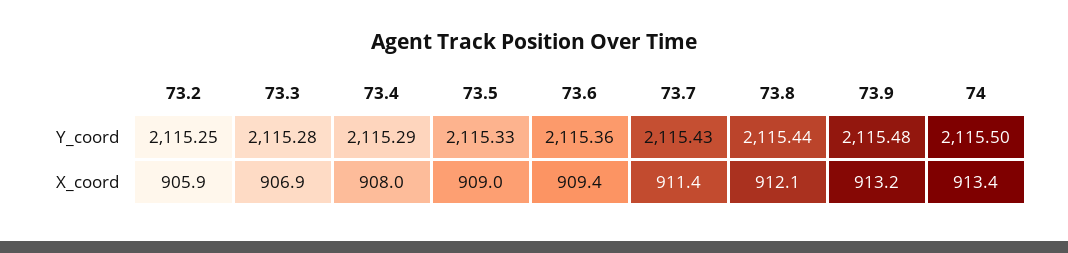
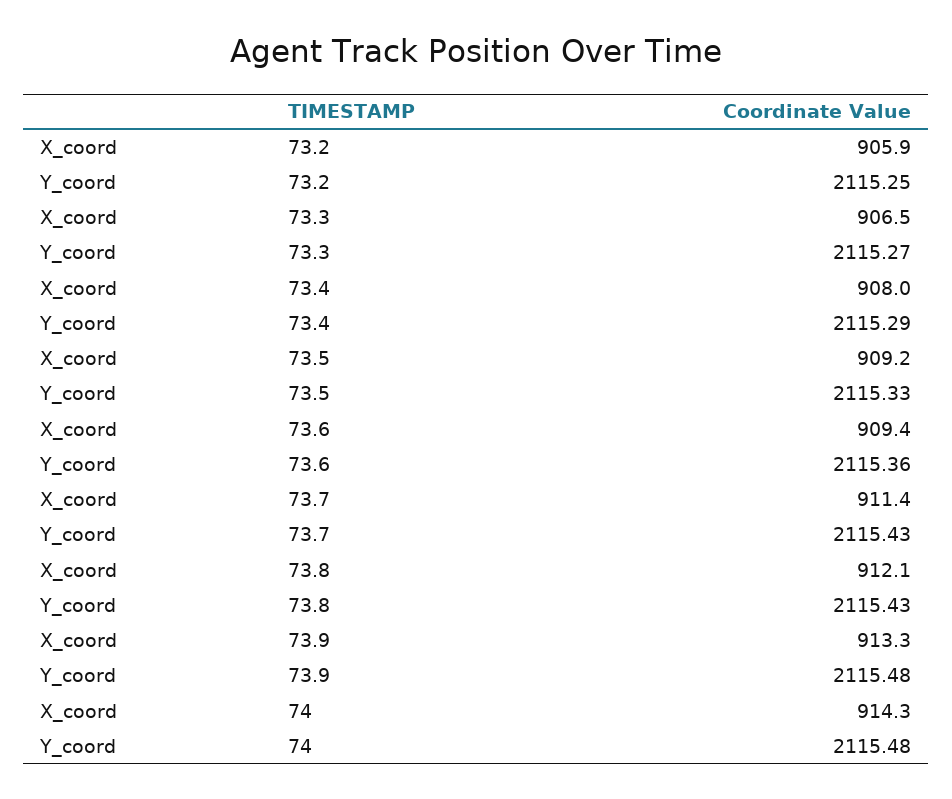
  {
    "73.2": {
      "Y_coord": 2115.25,
      "X_coord": 905.9
    },
    "73.3": {
-     "Y_coord": 2115.28,
+     "Y_coord": 2115.27,
-     "X_coord": 906.9
+     "X_coord": 906.5
    },
    "73.4": {
      "Y_coord": 2115.29,
      "X_coord": 908
    },
    "73.5": {
      "Y_coord": 2115.33,
-     "X_coord": 909
+     "X_coord": 909.2
    },
    "73.6": {
      "Y_coord": 2115.36,
      "X_coord": 909.4
    },
    "73.7": {
      "Y_coord": 2115.43,
      "X_coord": 911.4
    },
    "73.8": {
-     "Y_coord": 2115.44,
+     "Y_coord": 2115.43,
      "X_coord": 912.1
    },
    "73.9": {
      "Y_coord": 2115.48,
-     "X_coord": 913.2
+     "X_coord": 913.3
    },
    "74": {
-     "Y_coord": 2115.5,
+     "Y_coord": 2115.48,
-     "X_coord": 913.4
+     "X_coord": 914.3
    }
  }

